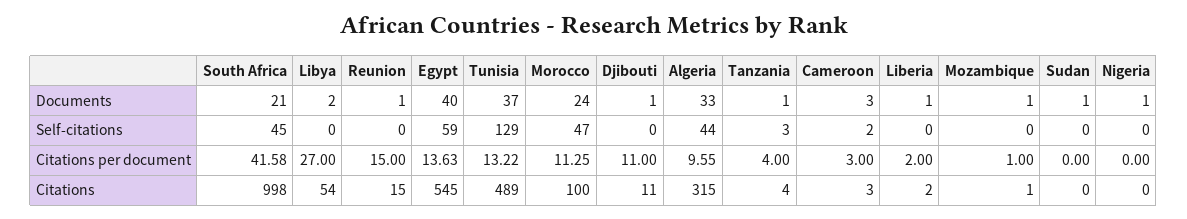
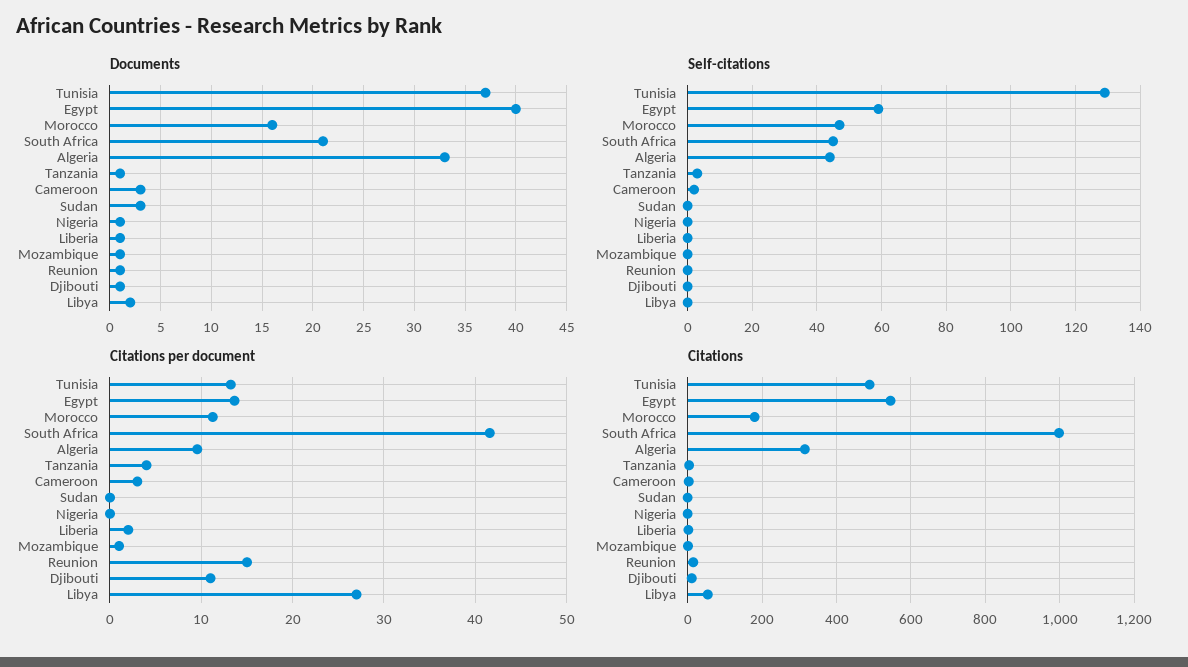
  {
    "Documents": {
      "South Africa": 21,
      "Libya": 2,
      "Reunion": 1,
      "Egypt": 40,
      "Tunisia": 37,
-     "Morocco": 24,
+     "Morocco": 16,
      "Djibouti": 1,
      "Algeria": 33,
      "Tanzania": 1,
      "Cameroon": 3,
      "Liberia": 1,
      "Mozambique": 1,
-     "Sudan": 1,
+     "Sudan": 3,
      "Nigeria": 1
    },
    "Self-citations": {
      "South Africa": 45,
      "Libya": 0,
      "Reunion": 0,
      "Egypt": 59,
      "Tunisia": 129,
      "Morocco": 47,
      "Djibouti": 0,
      "Algeria": 44,
      "Tanzania": 3,
      "Cameroon": 2,
      "Liberia": 0,
      "Mozambique": 0,
      "Sudan": 0,
      "Nigeria": 0
    },
    "Citations per document": {
      "South Africa": 41.58,
      "Libya": 27,
      "Reunion": 15,
      "Egypt": 13.63,
      "Tunisia": 13.22,
      "Morocco": 11.25,
      "Djibouti": 11,
      "Algeria": 9.55,
      "Tanzania": 4,
      "Cameroon": 3,
      "Liberia": 2,
      "Mozambique": 1,
      "Sudan": 0,
      "Nigeria": 0
    },
    "Citations": {
      "South Africa": 998,
      "Libya": 54,
      "Reunion": 15,
      "Egypt": 545,
      "Tunisia": 489,
-     "Morocco": 100,
+     "Morocco": 180,
      "Djibouti": 11,
      "Algeria": 315,
      "Tanzania": 4,
      "Cameroon": 3,
      "Liberia": 2,
      "Mozambique": 1,
      "Sudan": 0,
      "Nigeria": 0
    }
  }

